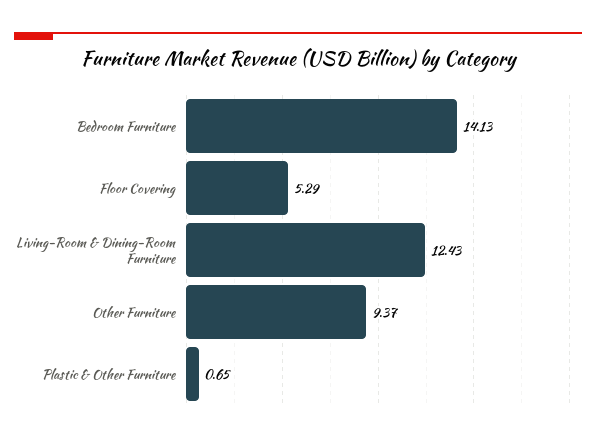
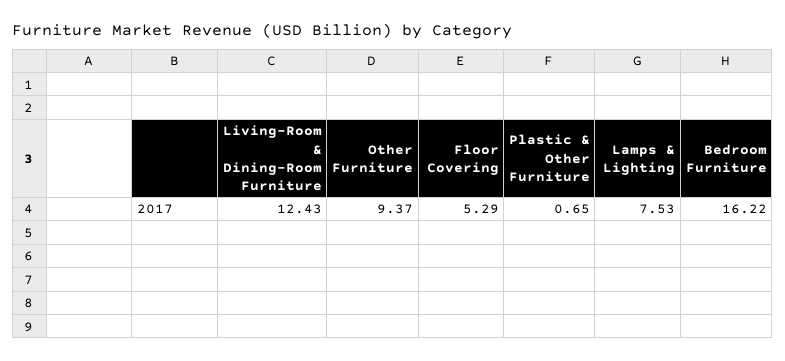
  {
-   "Bedroom Furniture": 14.13,
+   "Bedroom Furniture": 16.22,
    "Floor Covering": 5.29,
    "Living-Room & Dining-Room Furniture": 12.43,
    "Other Furniture": 9.37,
-   "Plastic & Other Furniture": 0.65
+   "Plastic & Other Furniture": 0.65,
+   "Lamps & Lighting": 7.53
  }

